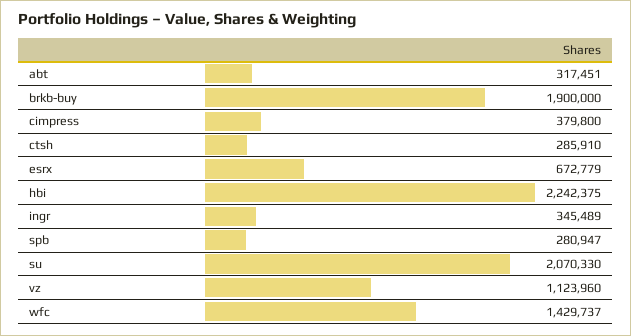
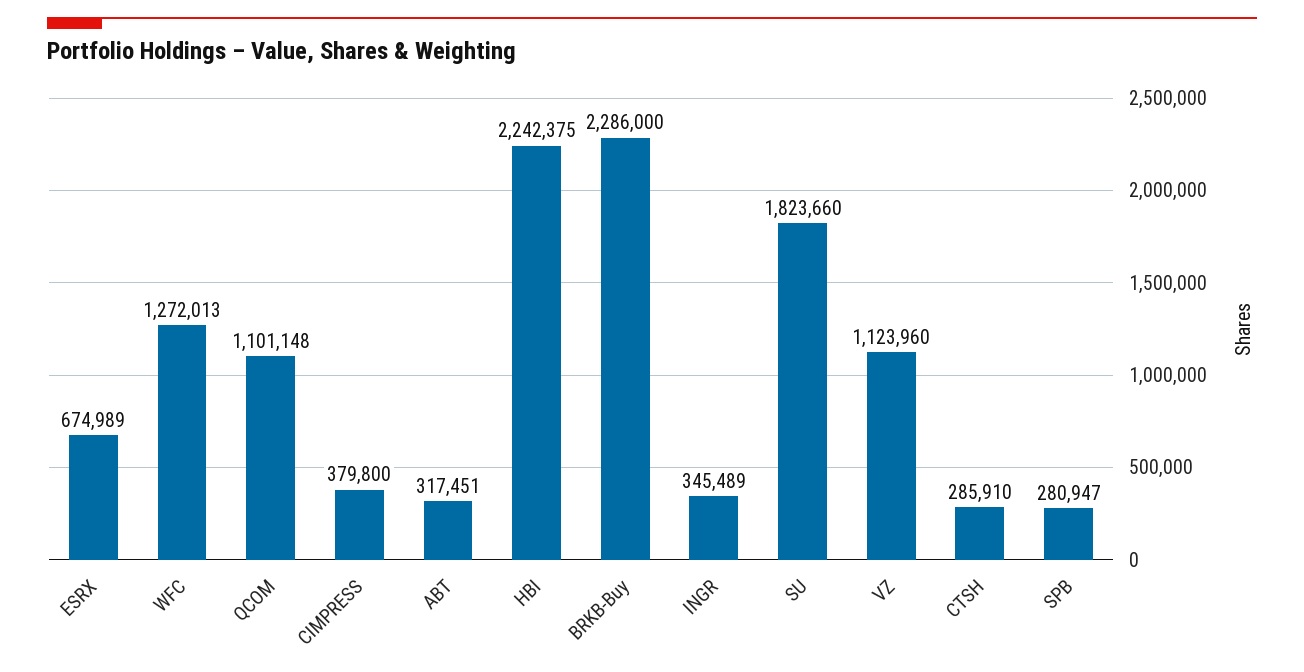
  {
    "abt": 317451,
-   "brkb-buy": 1900000,
+   "brkb-buy": 2286000,
    "cimpress": 379800,
    "ctsh": 285910,
-   "esrx": 672779,
+   "esrx": 674989,
    "hbi": 2242375,
    "ingr": 345489,
    "spb": 280947,
-   "su": 2070330,
+   "su": 1823660,
    "vz": 1123960,
-   "wfc": 1429737
+   "wfc": 1272013,
+   "QCOM": 1101148
  }

